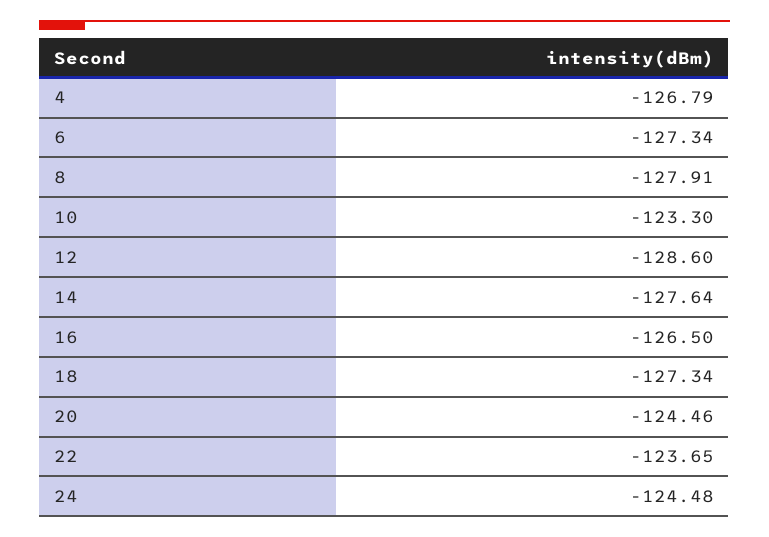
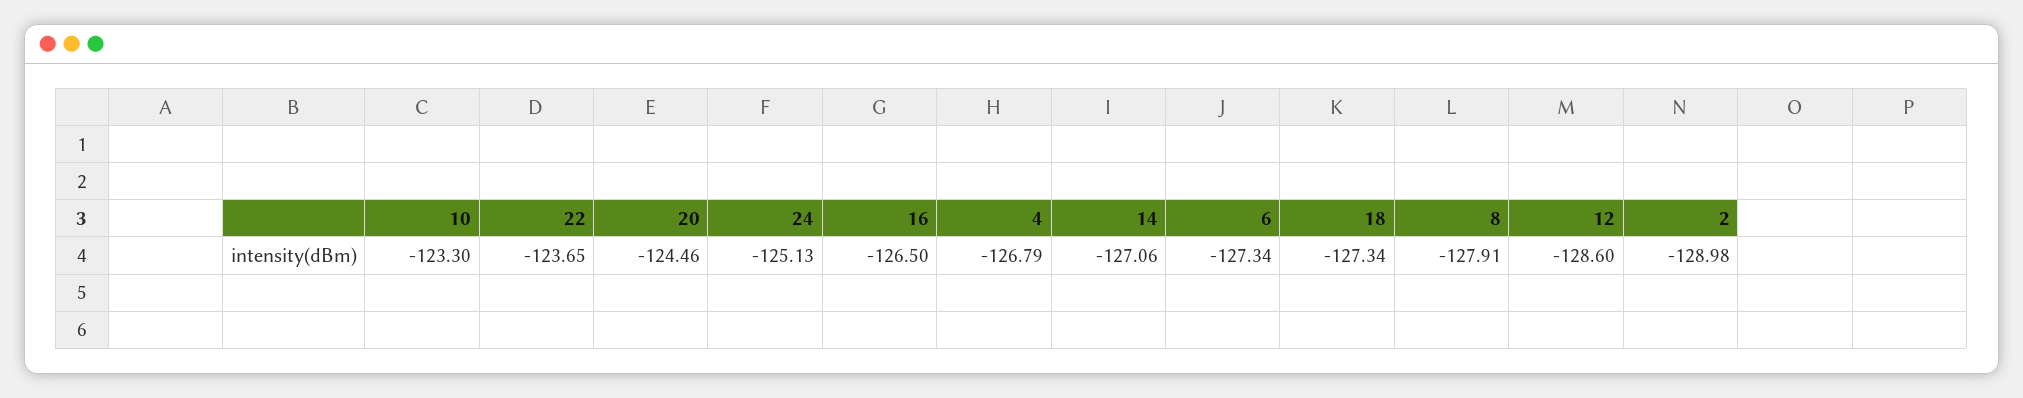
  {
    "4": -126.79,
    "6": -127.34,
    "8": -127.91,
    "10": -123.3,
    "12": -128.6,
-   "14": -127.64,
+   "14": -127.06,
    "16": -126.5,
    "18": -127.34,
    "20": -124.46,
    "22": -123.65,
-   "24": -124.48
+   "24": -125.13,
+   "2": -128.98
  }

